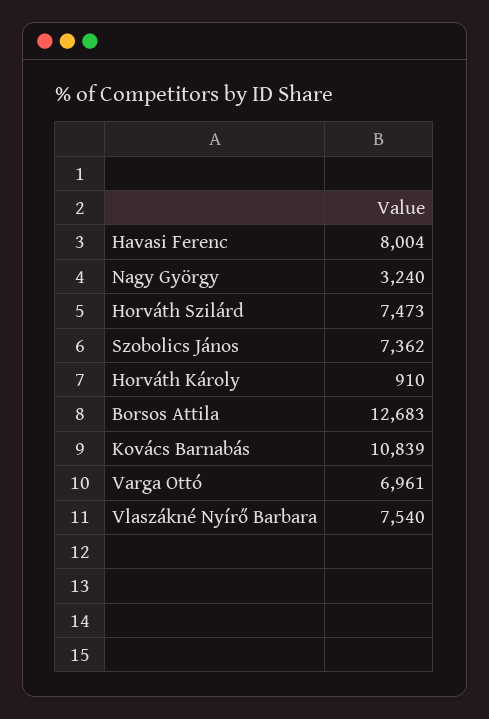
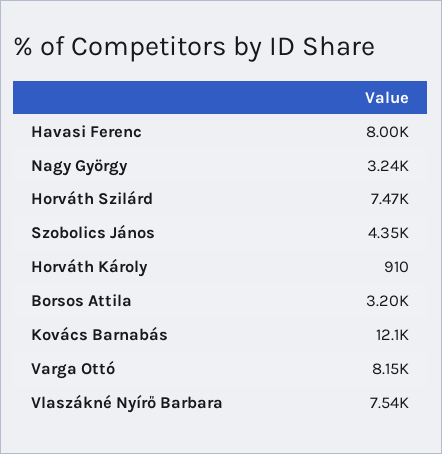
  {
    "Havasi Ferenc": 8004,
    "Nagy György": 3240,
    "Horváth Szilárd": 7473,
-   "Szobolics János": 7362,
+   "Szobolics János": 4350,
    "Horváth Károly": 910,
-   "Borsos Attila": 12683,
+   "Borsos Attila": 3200,
-   "Kovács Barnabás": 10839,
+   "Kovács Barnabás": 12100,
-   "Varga Ottó": 6961,
+   "Varga Ottó": 8150,
    "Vlaszákné Nyírő Barbara": 7540
  }

